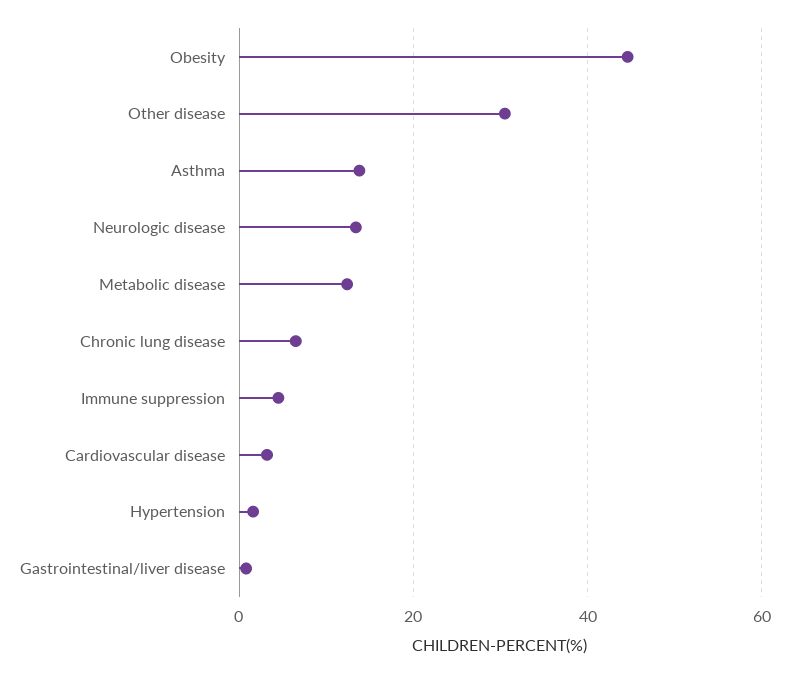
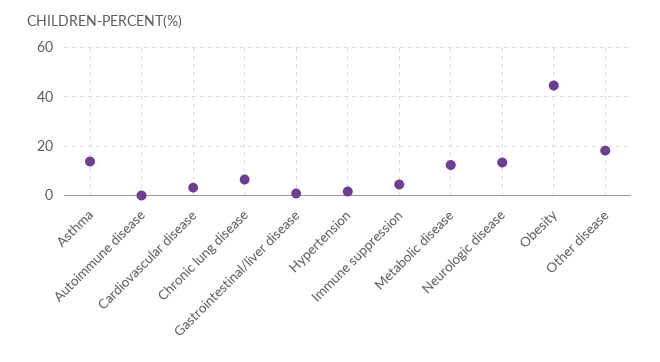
  {
    "Obesity": 44,
-   "Other disease": 30,
+   "Other disease": 17.5,
    "Asthma": 14,
    "Neurologic disease": 14,
    "Metabolic disease": 12,
    "Chronic lung disease": 6,
    "Immune suppression": 4,
    "Cardiovascular disease": 4,
    "Hypertension": 2,
-   "Gastrointestinal/liver disease": 0
+   "Gastrointestinal/liver disease": 0,
+   "Autoimmune disease": 0
  }

